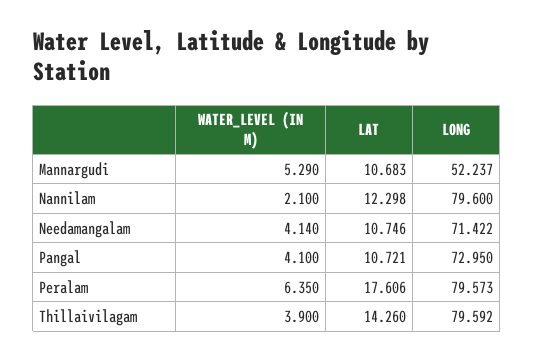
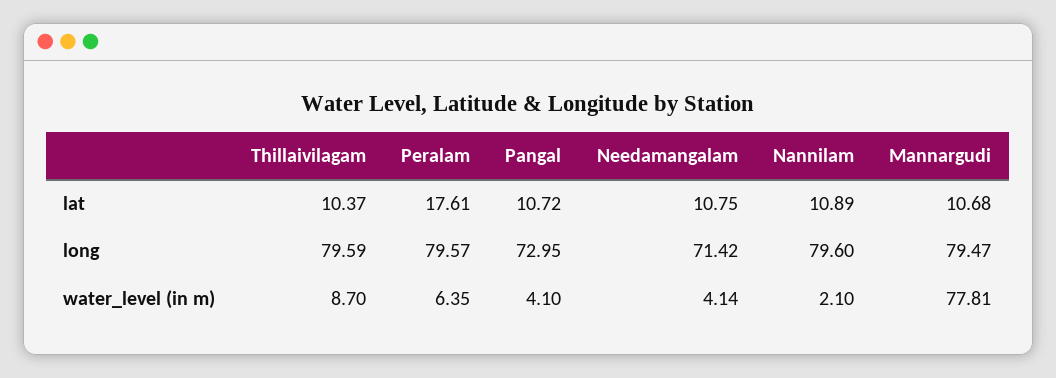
  {
    "WATER_LEVEL (IN M)": {
-     "Mannargudi": 5.29,
+     "Mannargudi": 77.81,
      "Nannilam": 2.1,
      "Needamangalam": 4.14,
      "Pangal": 4.1,
      "Peralam": 6.35,
-     "Thillaivilagam": 3.9
+     "Thillaivilagam": 8.7
    },
    "LAT": {
      "Mannargudi": 10.683,
-     "Nannilam": 12.298,
+     "Nannilam": 10.89,
      "Needamangalam": 10.746,
      "Pangal": 10.721,
      "Peralam": 17.606,
-     "Thillaivilagam": 14.26
+     "Thillaivilagam": 10.37
    },
    "LONG": {
-     "Mannargudi": 52.237,
+     "Mannargudi": 79.47,
      "Nannilam": 79.6,
      "Needamangalam": 71.422,
      "Pangal": 72.95,
      "Peralam": 79.573,
      "Thillaivilagam": 79.592
    }
  }

